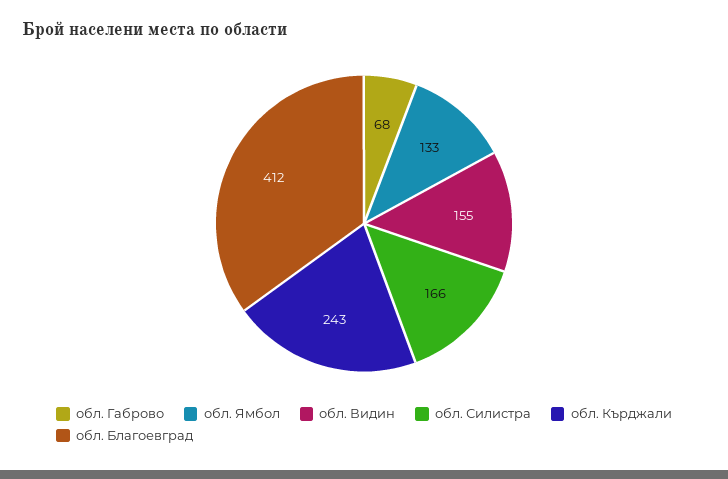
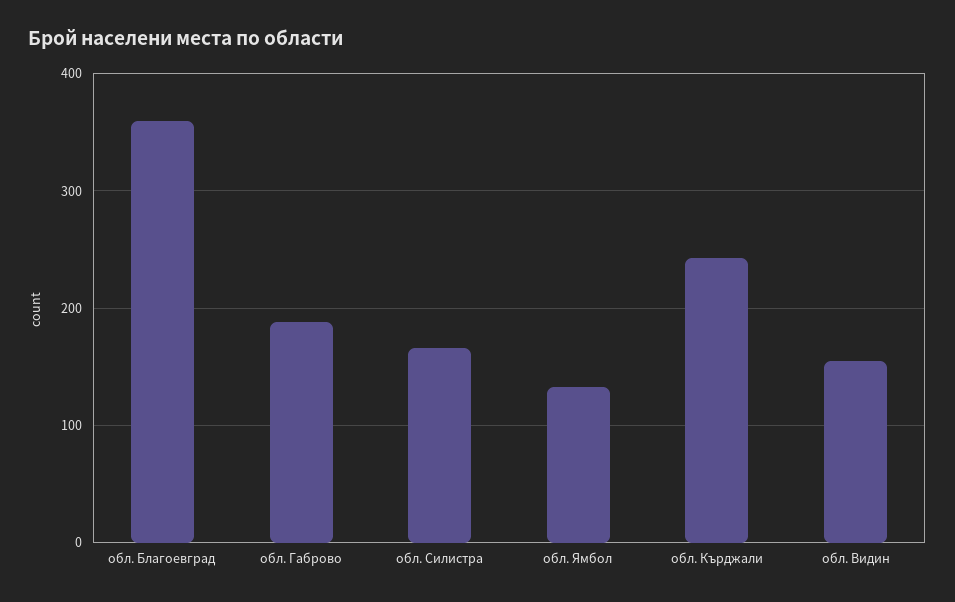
  {
-   "обл. Габрово": 68,
+   "обл. Габрово": 190,
    "обл. Ямбол": 133,
    "обл. Видин": 155,
    "обл. Силистра": 166,
    "обл. Кърджали": 243,
-   "обл. Благоевград": 412
+   "обл. Благоевград": 360
  }

